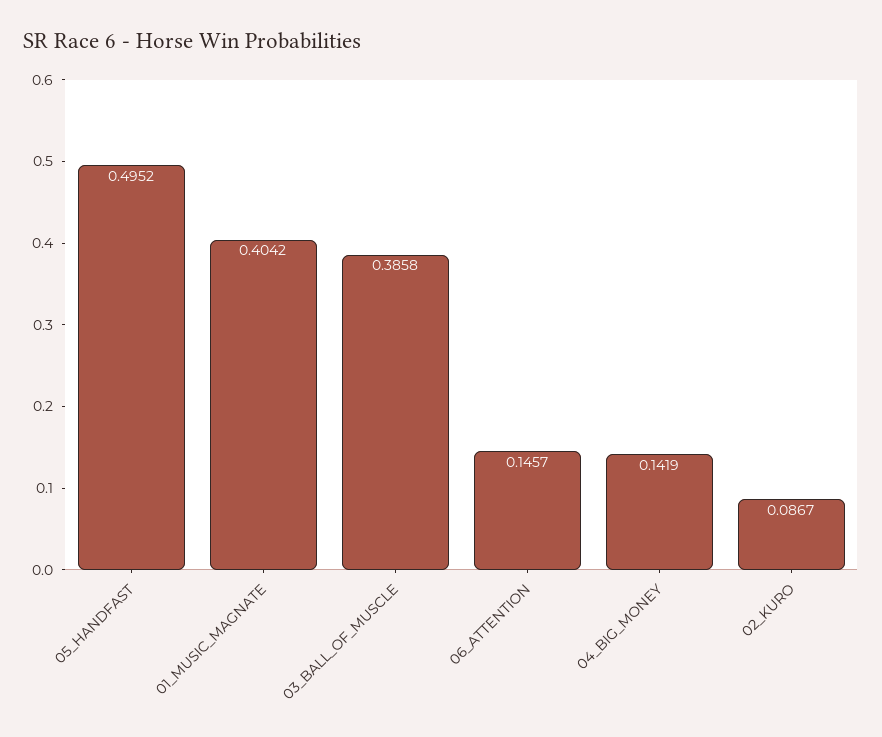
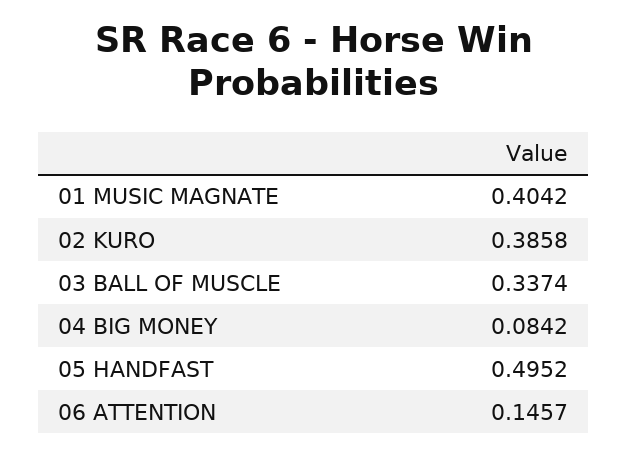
  {
    "05_HANDFAST": 0.4952,
    "01_MUSIC_MAGNATE": 0.4042,
-   "03_BALL_OF_MUSCLE": 0.3858,
+   "03_BALL_OF_MUSCLE": 0.3374,
    "06_ATTENTION": 0.1457,
-   "04_BIG_MONEY": 0.1419,
+   "04_BIG_MONEY": 0.0842,
-   "02_KURO": 0.0867
+   "02_KURO": 0.3858
  }

